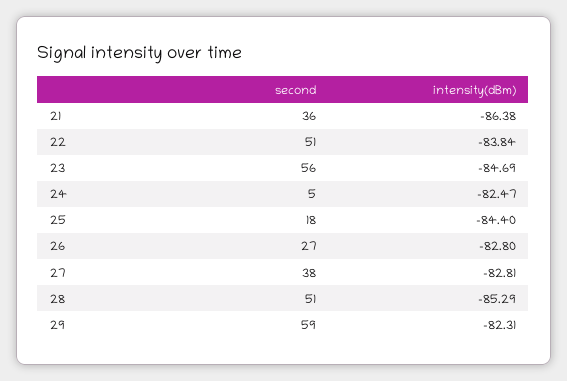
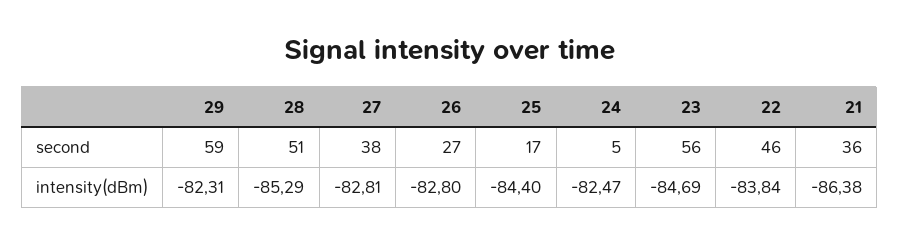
  {
    "second": {
      "21": 36,
-     "22": 51,
+     "22": 46,
      "23": 56,
      "24": 5,
-     "25": 18,
+     "25": 17,
      "26": 27,
      "27": 38,
      "28": 51,
      "29": 59
    },
    "intensity(dBm)": {
      "21": -86.38,
      "22": -83.84,
      "23": -84.69,
      "24": -82.47,
      "25": -84.4,
      "26": -82.8,
      "27": -82.81,
      "28": -85.29,
      "29": -82.31
    }
  }

